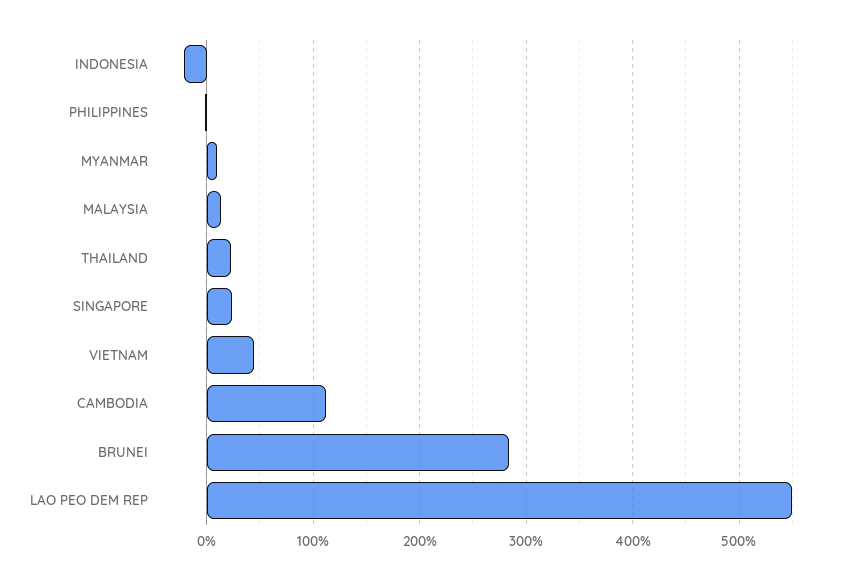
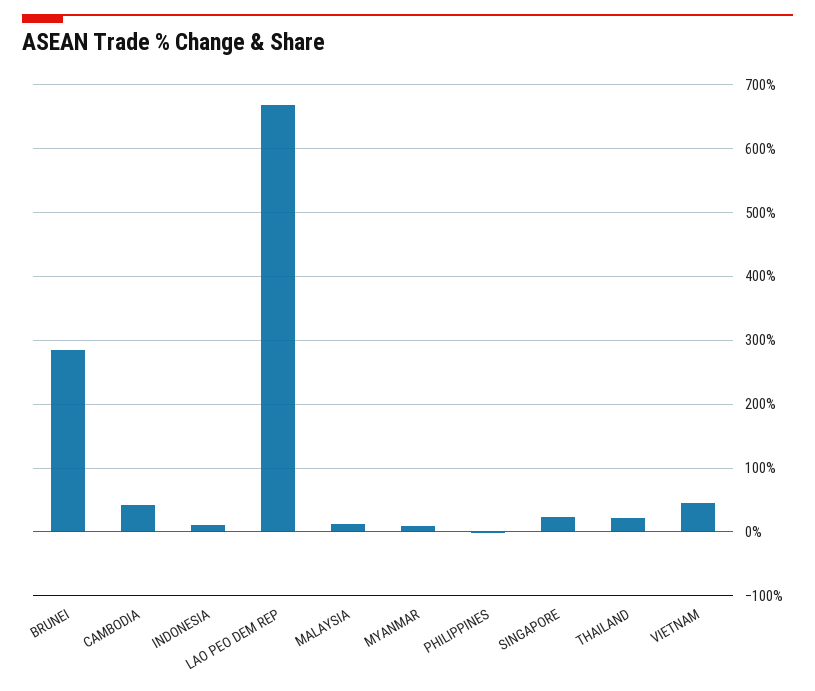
  {
-   "INDONESIA": -20,
+   "INDONESIA": 10,
    "PHILIPPINES": 0,
    "MYANMAR": 10,
    "MALAYSIA": 10,
    "THAILAND": 20,
    "SINGAPORE": 20,
    "VIETNAM": 40,
-   "CAMBODIA": 110,
+   "CAMBODIA": 40,
    "BRUNEI": 280,
-   "LAO PEO DEM REP": 550
+   "LAO PEO DEM REP": 670
  }

